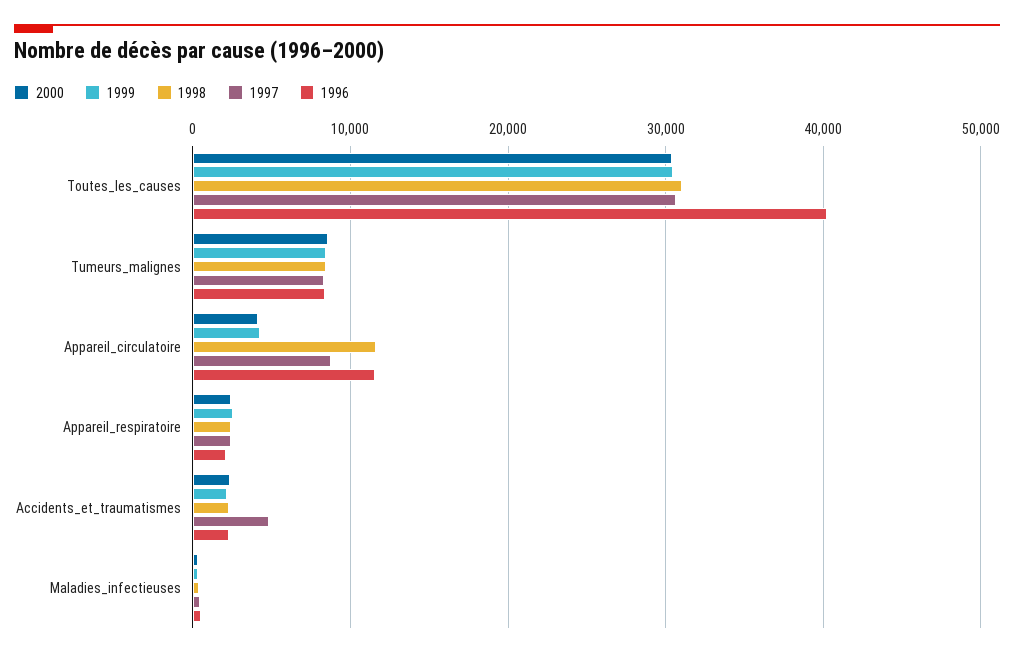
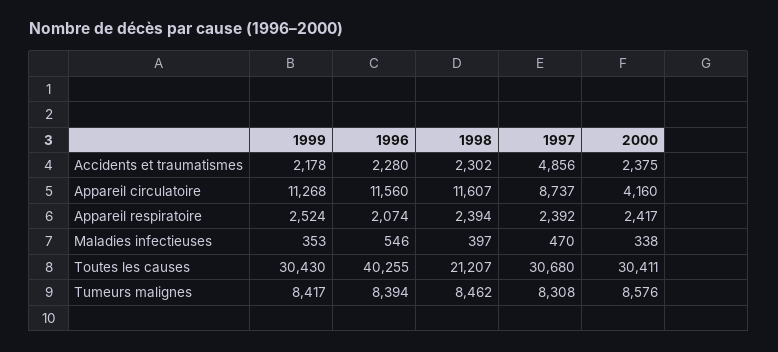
  {
    "2000": {
      "Toutes_les_causes": 30411,
      "Tumeurs_malignes": 8576,
      "Appareil_circulatoire": 4160,
      "Appareil_respiratoire": 2417,
      "Accidents_et_traumatismes": 2375,
      "Maladies_infectieuses": 338
    },
    "1999": {
      "Toutes_les_causes": 30430,
      "Tumeurs_malignes": 8417,
-     "Appareil_circulatoire": 4000,
+     "Appareil_circulatoire": 11268,
      "Appareil_respiratoire": 2524,
      "Accidents_et_traumatismes": 2178,
      "Maladies_infectieuses": 353
    },
    "1998": {
-     "Toutes_les_causes": 31000,
+     "Toutes_les_causes": 21207,
      "Tumeurs_malignes": 8462,
      "Appareil_circulatoire": 11607,
      "Appareil_respiratoire": 2394,
      "Accidents_et_traumatismes": 2302,
      "Maladies_infectieuses": 397
    },
    "1997": {
      "Toutes_les_causes": 30680,
      "Tumeurs_malignes": 8308,
      "Appareil_circulatoire": 8737,
      "Appareil_respiratoire": 2392,
      "Accidents_et_traumatismes": 4856,
      "Maladies_infectieuses": 470
    },
    "1996": {
      "Toutes_les_causes": 40255,
      "Tumeurs_malignes": 8394,
      "Appareil_circulatoire": 11560,
      "Appareil_respiratoire": 2074,
      "Accidents_et_traumatismes": 2280,
      "Maladies_infectieuses": 546
    }
  }

